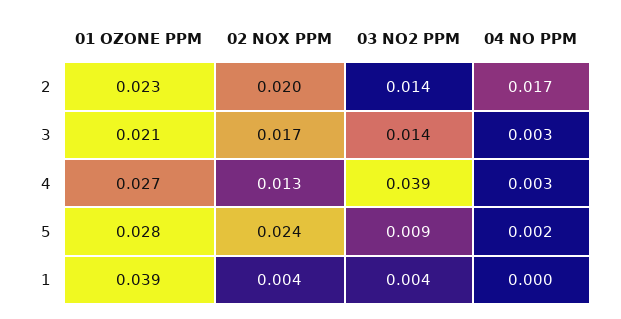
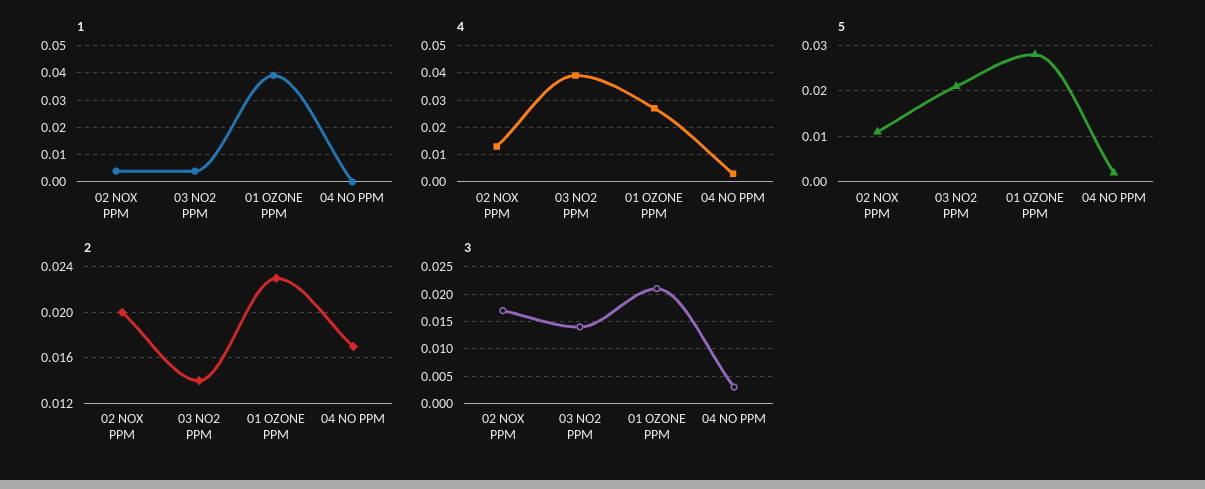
  {
    "2": {
      "01 OZONE PPM": 0.023,
      "02 NOX PPM": 0.02,
      "03 NO2 PPM": 0.014,
      "04 NO PPM": 0.017
    },
    "3": {
      "01 OZONE PPM": 0.021,
      "02 NOX PPM": 0.017,
      "03 NO2 PPM": 0.014,
      "04 NO PPM": 0.003
    },
    "4": {
      "01 OZONE PPM": 0.027,
      "02 NOX PPM": 0.013,
      "03 NO2 PPM": 0.039,
      "04 NO PPM": 0.003
    },
    "5": {
      "01 OZONE PPM": 0.028,
-     "02 NOX PPM": 0.024,
+     "02 NOX PPM": 0.01,
-     "03 NO2 PPM": 0.009,
+     "03 NO2 PPM": 0.02,
      "04 NO PPM": 0.002
    },
    "1": {
      "01 OZONE PPM": 0.039,
      "02 NOX PPM": 0.004,
      "03 NO2 PPM": 0.004,
      "04 NO PPM": 0
    }
  }

